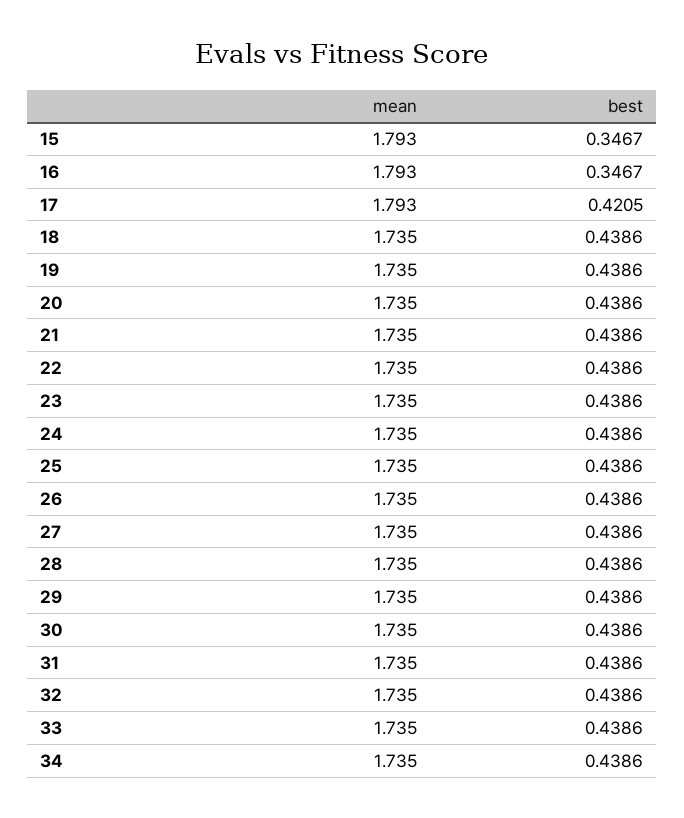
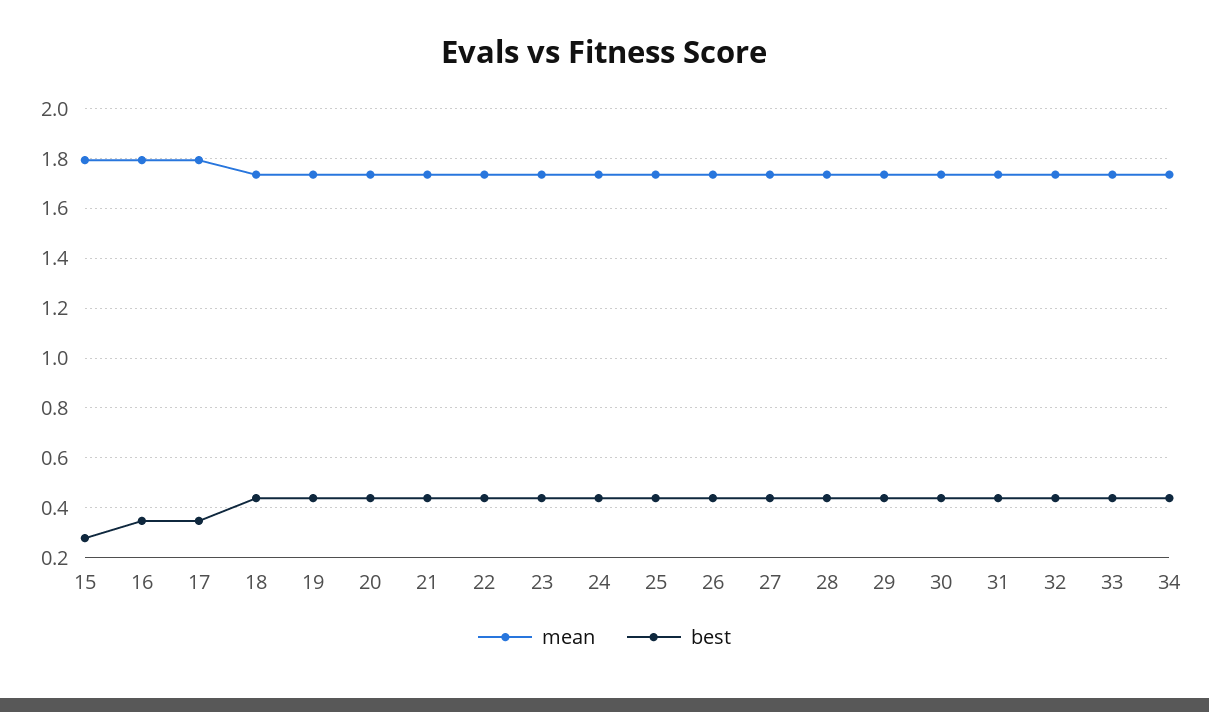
  {
    "mean": {
      "15": 1.793,
      "16": 1.793,
      "17": 1.793,
      "18": 1.735,
      "19": 1.735,
      "20": 1.735,
      "21": 1.735,
      "22": 1.735,
      "23": 1.735,
      "24": 1.735,
      "25": 1.735,
      "26": 1.735,
      "27": 1.735,
      "28": 1.735,
      "29": 1.735,
      "30": 1.735,
      "31": 1.735,
      "32": 1.735,
      "33": 1.735,
      "34": 1.735
    },
    "best": {
-     "15": 0.3467,
+     "15": 0.275,
      "16": 0.3467,
-     "17": 0.4205,
+     "17": 0.35,
      "18": 0.4386,
      "19": 0.4386,
      "20": 0.4386,
      "21": 0.4386,
      "22": 0.4386,
      "23": 0.4386,
      "24": 0.4386,
      "25": 0.4386,
      "26": 0.4386,
      "27": 0.4386,
      "28": 0.4386,
      "29": 0.4386,
      "30": 0.4386,
      "31": 0.4386,
      "32": 0.4386,
      "33": 0.4386,
      "34": 0.4386
    }
  }

